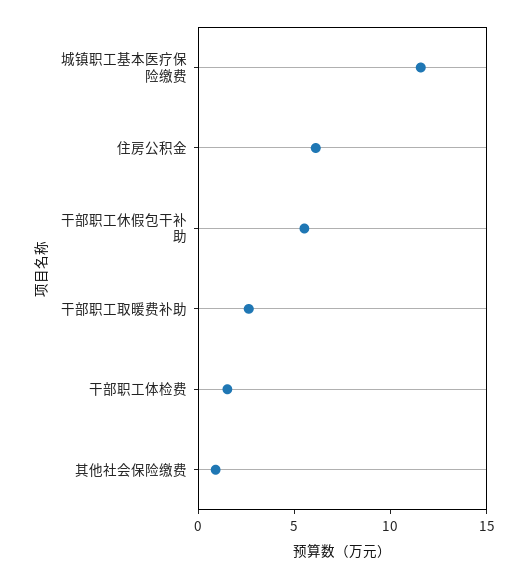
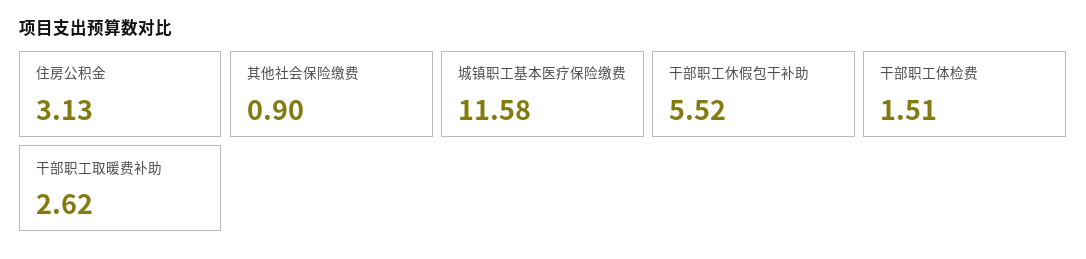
  {
    "城镇职工基本医疗保险缴费": 11.58,
-   "住房公积金": 6,
+   "住房公积金": 3.13,
    "干部职工休假包干补助": 5.52,
    "干部职工取暖费补助": 2.62,
    "干部职工体检费": 1.51,
    "其他社会保险缴费": 0.9
  }

